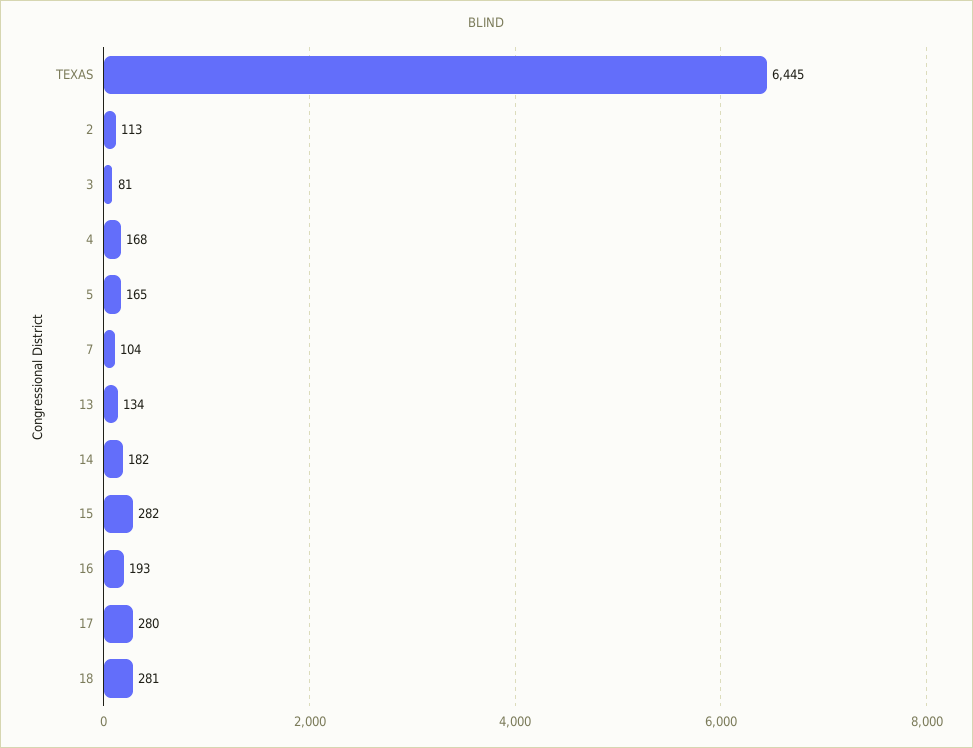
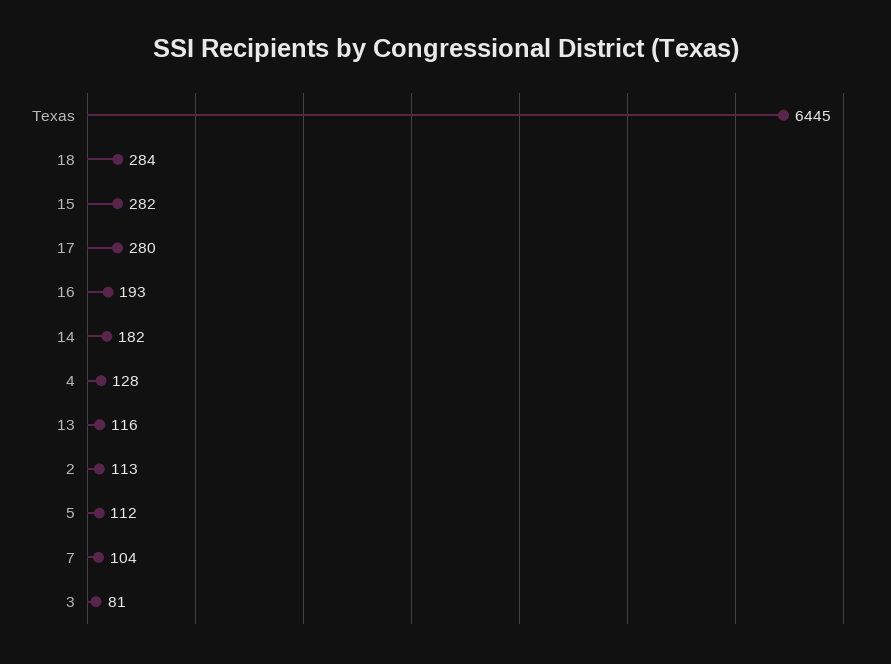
  {
    "TEXAS": 6445,
    "2": 113,
    "3": 81,
-   "4": 168,
+   "4": 128,
-   "5": 165,
+   "5": 112,
    "7": 104,
-   "13": 134,
+   "13": 116,
    "14": 182,
    "15": 282,
    "16": 193,
    "17": 280,
-   "18": 281
+   "18": 284
  }

